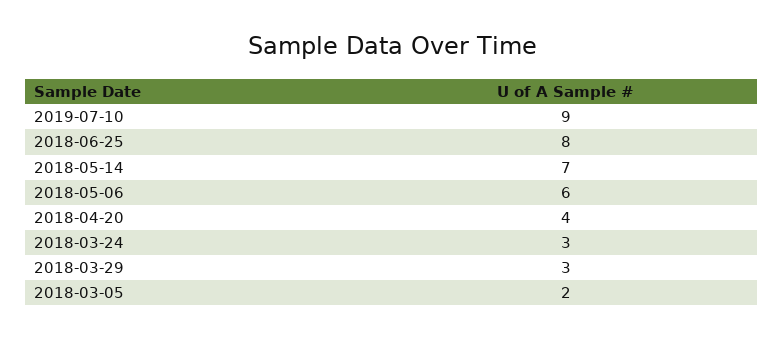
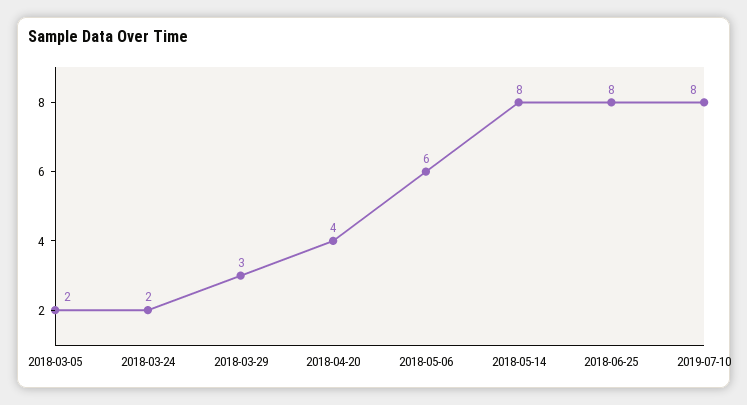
  {
-   "2019-07-10": 9,
+   "2019-07-10": 8,
    "2018-06-25": 8,
-   "2018-05-14": 7,
+   "2018-05-14": 8,
    "2018-05-06": 6,
    "2018-04-20": 4,
-   "2018-03-24": 3,
+   "2018-03-24": 2,
    "2018-03-29": 3,
    "2018-03-05": 2
  }

